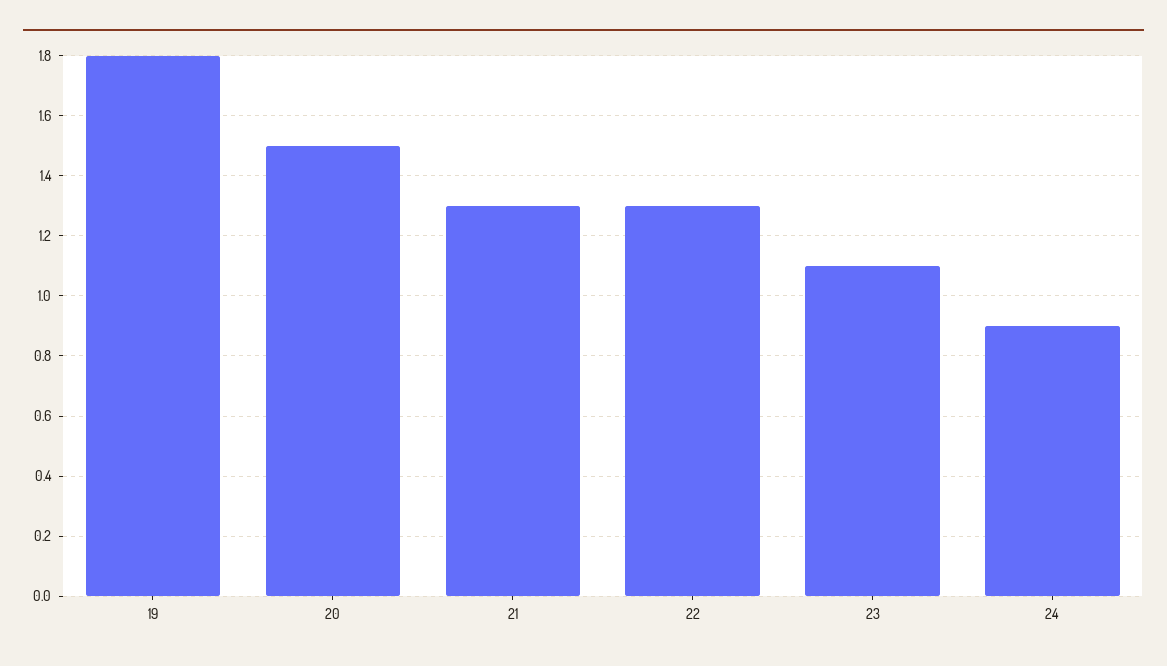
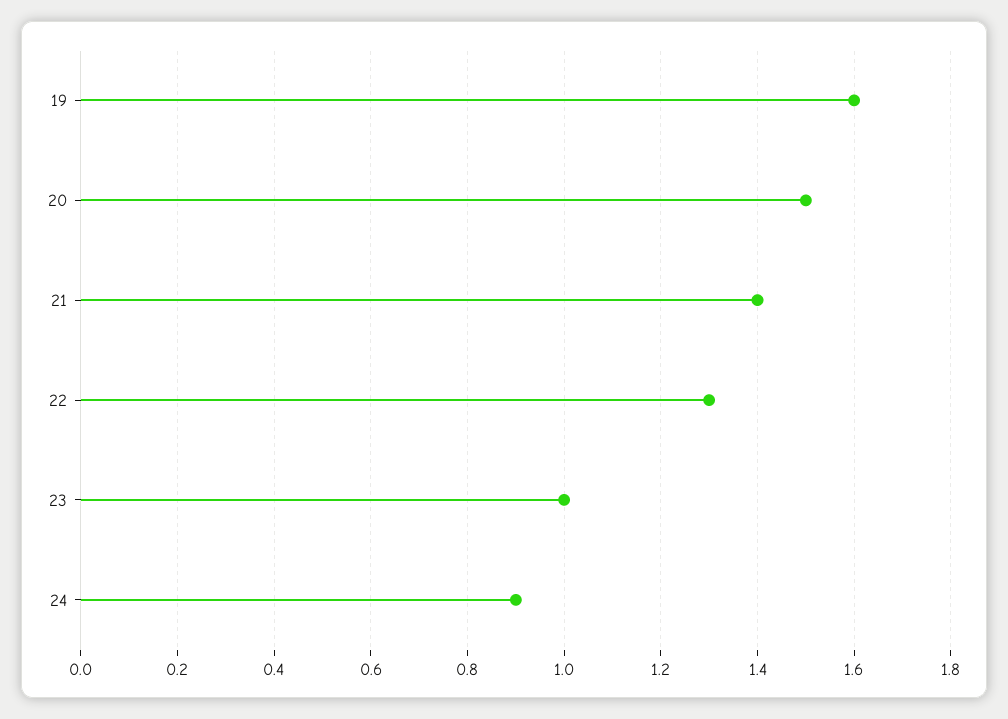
  {
-   "19": 1.8,
+   "19": 1.6,
    "20": 1.5,
-   "21": 1.3,
+   "21": 1.4,
    "22": 1.3,
-   "23": 1.1,
+   "23": 1,
    "24": 0.9
  }

